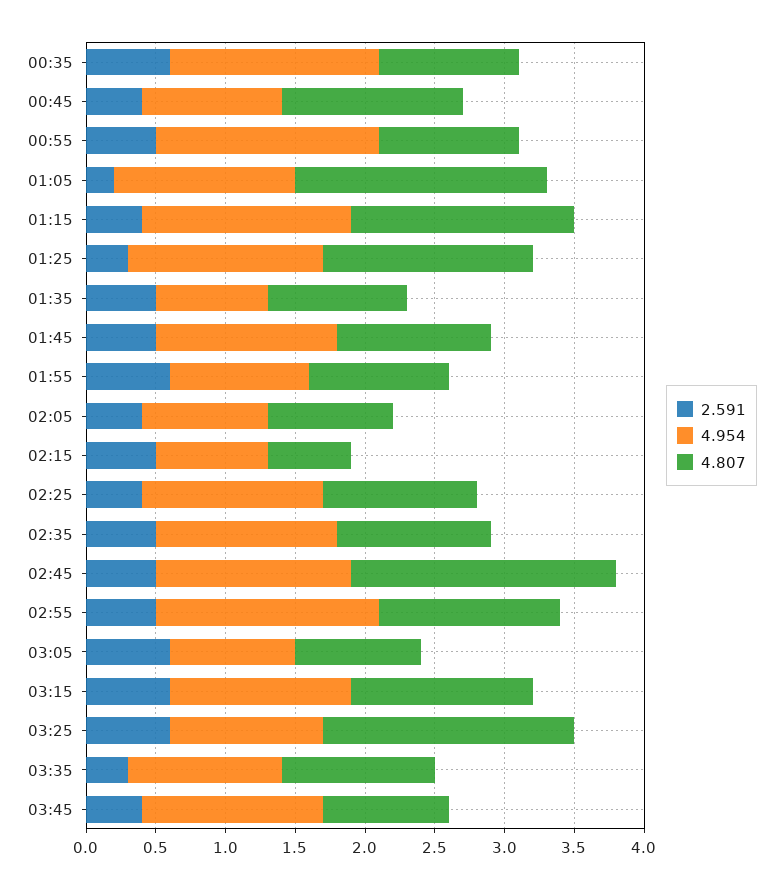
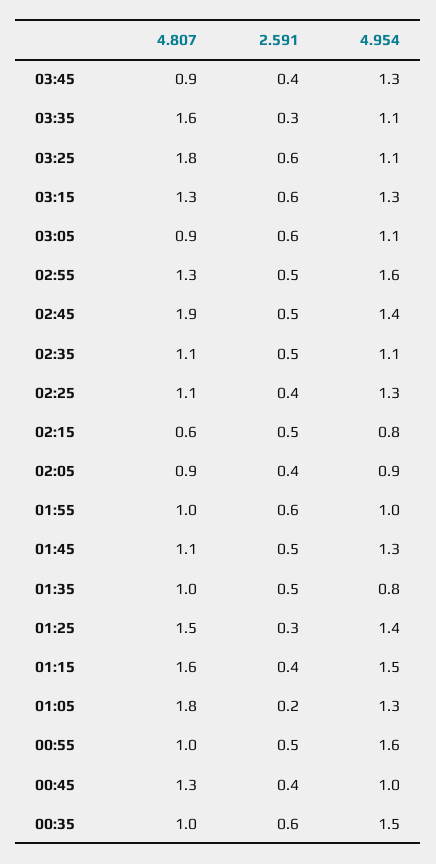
  {
    "2.591": {
      "00:35": 0.6,
      "00:45": 0.4,
      "00:55": 0.5,
      "01:05": 0.2,
      "01:15": 0.4,
      "01:25": 0.3,
      "01:35": 0.5,
      "01:45": 0.5,
      "01:55": 0.6,
      "02:05": 0.4,
      "02:15": 0.5,
      "02:25": 0.4,
      "02:35": 0.5,
      "02:45": 0.5,
      "02:55": 0.5,
      "03:05": 0.6,
      "03:15": 0.6,
      "03:25": 0.6,
      "03:35": 0.3,
      "03:45": 0.4
    },
    "4.954": {
      "00:35": 1.5,
      "00:45": 1,
      "00:55": 1.6,
      "01:05": 1.3,
      "01:15": 1.5,
      "01:25": 1.4,
      "01:35": 0.8,
      "01:45": 1.3,
      "01:55": 1,
      "02:05": 0.9,
      "02:15": 0.8,
      "02:25": 1.3,
-     "02:35": 1.3,
+     "02:35": 1.1,
      "02:45": 1.4,
      "02:55": 1.6,
-     "03:05": 0.9,
+     "03:05": 1.1,
      "03:15": 1.3,
      "03:25": 1.1,
      "03:35": 1.1,
      "03:45": 1.3
    },
    "4.807": {
      "00:35": 1,
      "00:45": 1.3,
      "00:55": 1,
      "01:05": 1.8,
      "01:15": 1.6,
      "01:25": 1.5,
      "01:35": 1,
      "01:45": 1.1,
      "01:55": 1,
      "02:05": 0.9,
      "02:15": 0.6,
      "02:25": 1.1,
      "02:35": 1.1,
      "02:45": 1.9,
      "02:55": 1.3,
      "03:05": 0.9,
      "03:15": 1.3,
      "03:25": 1.8,
-     "03:35": 1.1,
+     "03:35": 1.6,
      "03:45": 0.9
    }
  }

